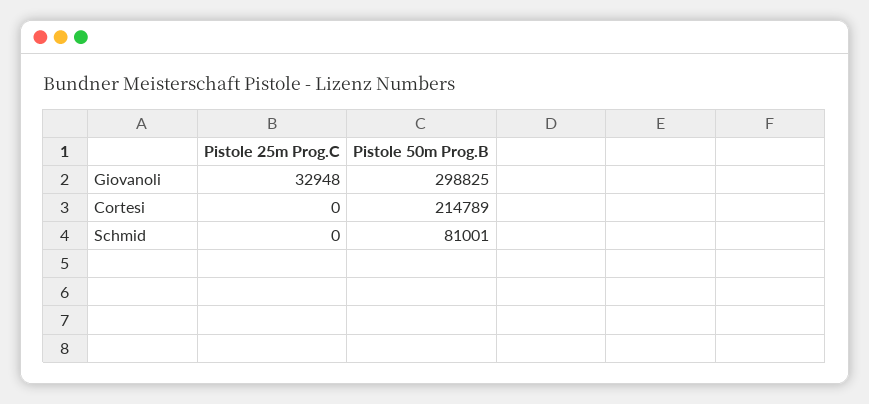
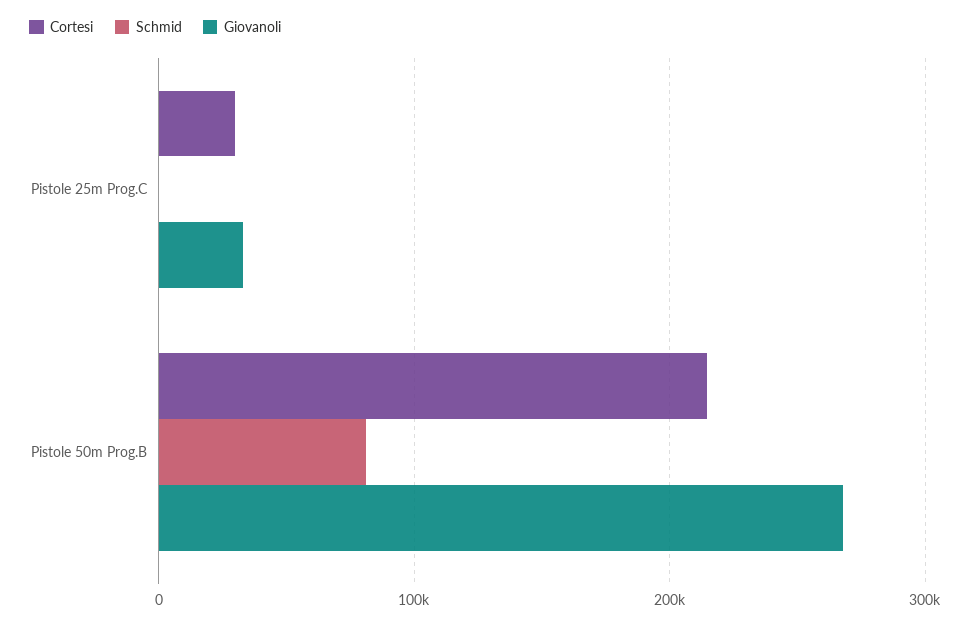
  {
    "Giovanoli": {
      "Pistole 25m Prog.C": 32948,
-     "Pistole 50m Prog.B": 298825
+     "Pistole 50m Prog.B": 270000
    },
    "Cortesi": {
-     "Pistole 25m Prog.C": 0,
+     "Pistole 25m Prog.C": 30000,
      "Pistole 50m Prog.B": 214789
    },
    "Schmid": {
      "Pistole 25m Prog.C": 0,
      "Pistole 50m Prog.B": 81001
    }
  }

